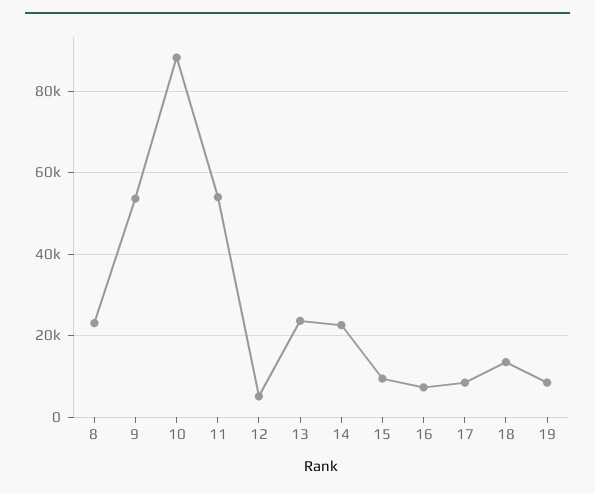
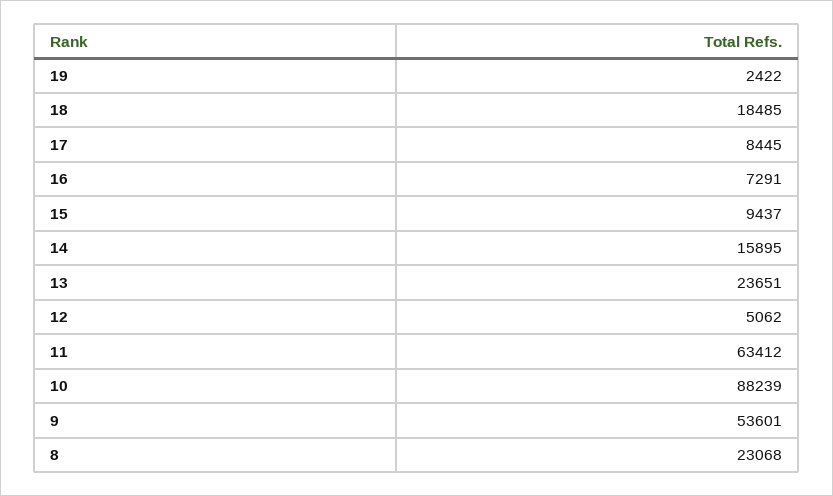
  {
    "8": 23068,
    "9": 53601,
    "10": 88239,
-   "11": 54000,
+   "11": 63412,
    "12": 5062,
    "13": 23651,
-   "14": 22000,
+   "14": 15895,
    "15": 9437,
    "16": 7291,
    "17": 8445,
-   "18": 14000,
+   "18": 18485,
-   "19": 8000
+   "19": 2422
  }

